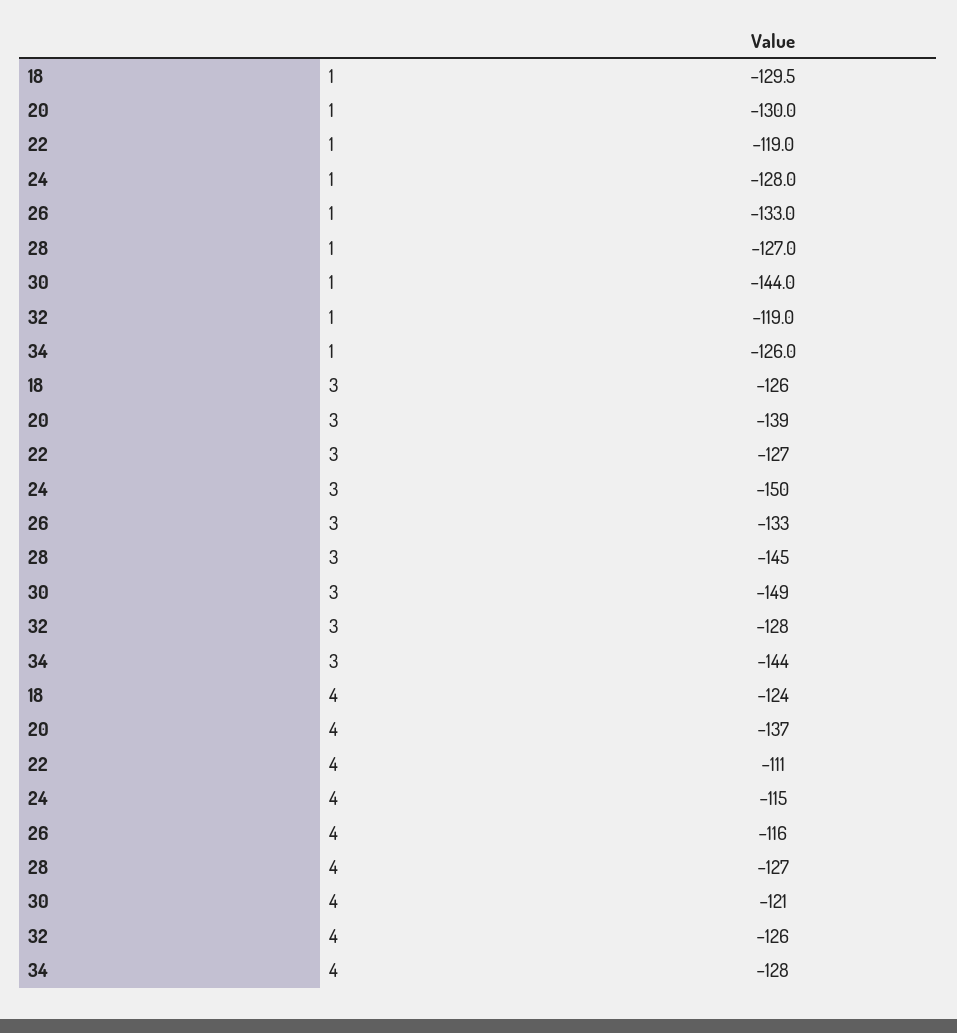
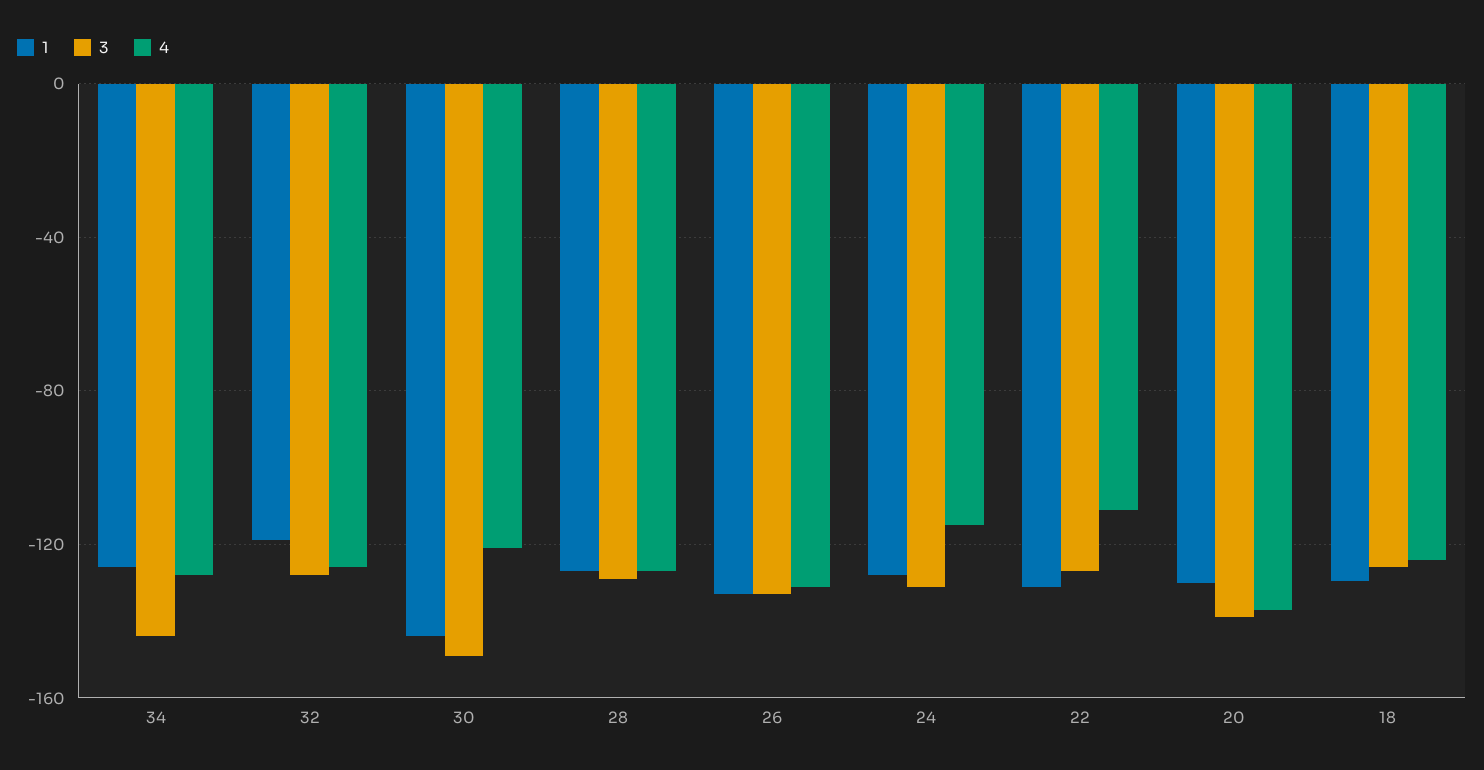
  {
    "1": {
      "18": -129.5,
      "20": -130,
-     "22": -119,
+     "22": -130,
      "24": -128,
      "26": -133,
      "28": -127,
      "30": -144,
      "32": -119,
      "34": -126
    },
    "3": {
      "18": -126,
      "20": -139,
      "22": -127,
-     "24": -150,
+     "24": -130,
      "26": -133,
-     "28": -145,
+     "28": -130,
      "30": -149,
      "32": -128,
      "34": -144
    },
    "4": {
      "18": -124,
      "20": -137,
      "22": -111,
      "24": -115,
-     "26": -116,
+     "26": -130,
      "28": -127,
      "30": -121,
      "32": -126,
      "34": -128
    }
  }

